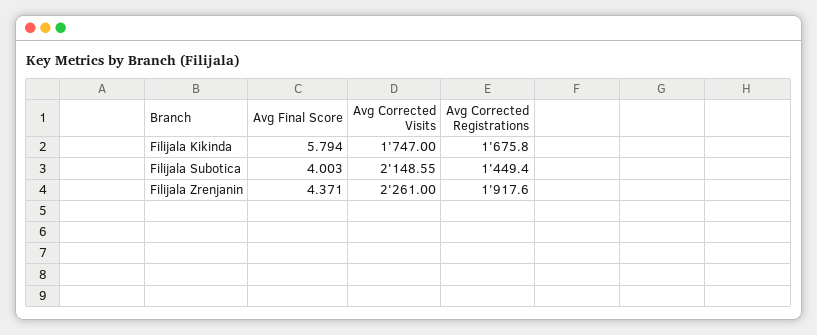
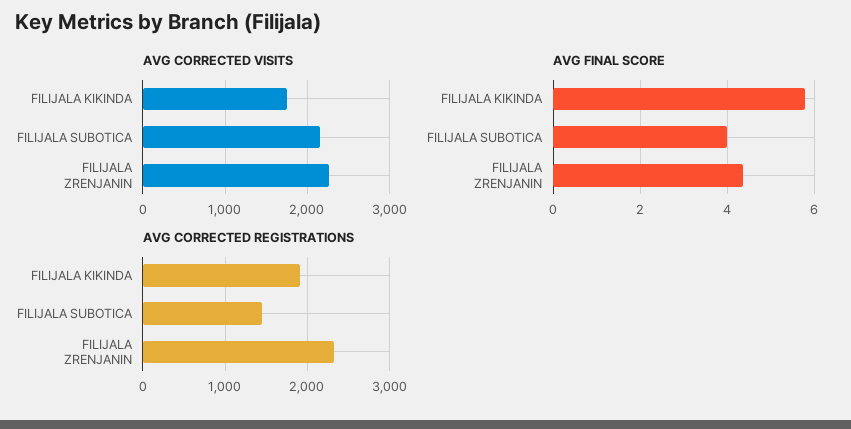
  {
    "Avg Final Score": {
      "Filijala Kikinda": 5.794,
      "Filijala Subotica": 4.003,
      "Filijala Zrenjanin": 4.371
    },
    "Avg Corrected Visits": {
      "Filijala Kikinda": 1747,
      "Filijala Subotica": 2148.55,
      "Filijala Zrenjanin": 2261
    },
    "Avg Corrected Registrations": {
-     "Filijala Kikinda": 1675.8,
+     "Filijala Kikinda": 1900,
      "Filijala Subotica": 1449.4,
-     "Filijala Zrenjanin": 1917.6
+     "Filijala Zrenjanin": 2300
    }
  }

